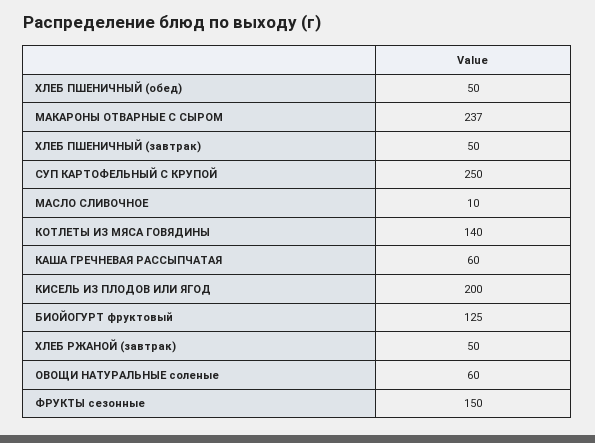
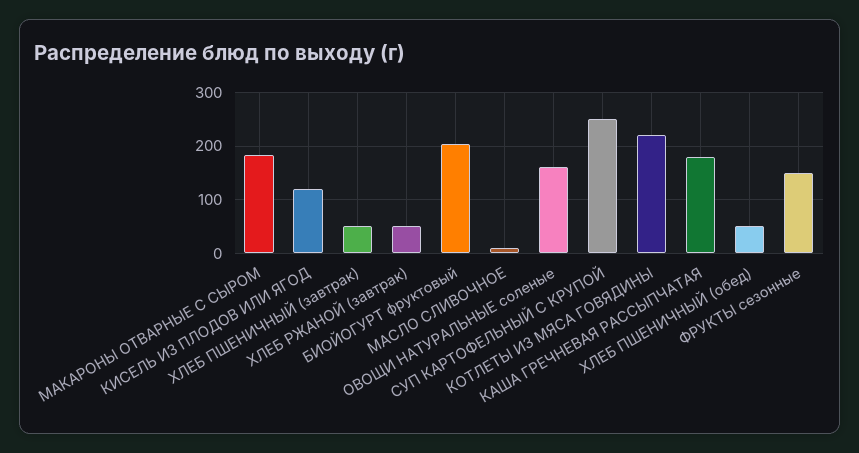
  {
    "ХЛЕБ ПШЕНИЧНЫЙ (обед)": 50,
-   "МАКАРОНЫ ОТВАРНЫЕ С СЫРОМ": 237,
+   "МАКАРОНЫ ОТВАРНЫЕ С СЫРОМ": 180,
    "ХЛЕБ ПШЕНИЧНЫЙ (завтрак)": 50,
    "СУП КАРТОФЕЛЬНЫЙ С КРУПОЙ": 250,
    "МАСЛО СЛИВОЧНОЕ": 10,
-   "КОТЛЕТЫ ИЗ МЯСА ГОВЯДИНЫ": 140,
+   "КОТЛЕТЫ ИЗ МЯСА ГОВЯДИНЫ": 220,
-   "КАША ГРЕЧНЕВАЯ РАССЫПЧАТАЯ": 60,
+   "КАША ГРЕЧНЕВАЯ РАССЫПЧАТАЯ": 180,
-   "КИСЕЛЬ ИЗ ПЛОДОВ ИЛИ ЯГОД": 200,
+   "КИСЕЛЬ ИЗ ПЛОДОВ ИЛИ ЯГОД": 120,
-   "БИОЙОГУРТ фруктовый": 125,
+   "БИОЙОГУРТ фруктовый": 200,
    "ХЛЕБ РЖАНОЙ (завтрак)": 50,
-   "ОВОЩИ НАТУРАЛЬНЫЕ соленые": 60,
+   "ОВОЩИ НАТУРАЛЬНЫЕ соленые": 160,
    "ФРУКТЫ сезонные": 150
  }

